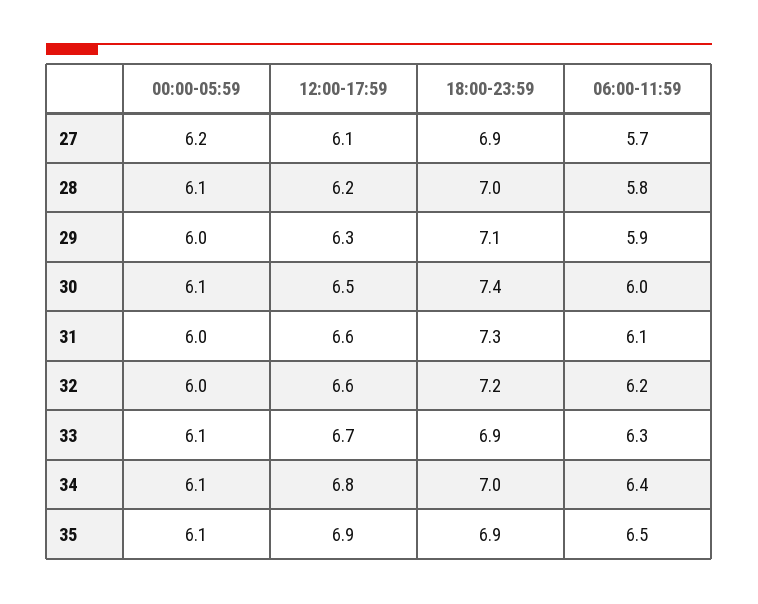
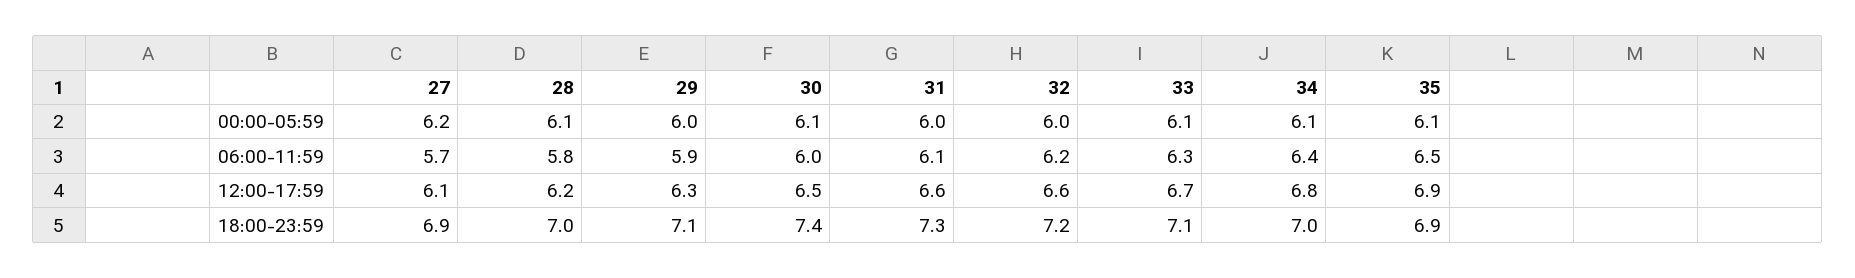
  {
    "00:00-05:59": {
      "27": 6.2,
      "28": 6.1,
      "29": 6,
      "30": 6.1,
      "31": 6,
      "32": 6,
      "33": 6.1,
      "34": 6.1,
      "35": 6.1
    },
    "12:00-17:59": {
      "27": 6.1,
      "28": 6.2,
      "29": 6.3,
      "30": 6.5,
      "31": 6.6,
      "32": 6.6,
      "33": 6.7,
      "34": 6.8,
      "35": 6.9
    },
    "18:00-23:59": {
      "27": 6.9,
      "28": 7,
      "29": 7.1,
      "30": 7.4,
      "31": 7.3,
      "32": 7.2,
-     "33": 6.9,
+     "33": 7.1,
      "34": 7,
      "35": 6.9
    },
    "06:00-11:59": {
      "27": 5.7,
      "28": 5.8,
      "29": 5.9,
      "30": 6,
      "31": 6.1,
      "32": 6.2,
      "33": 6.3,
      "34": 6.4,
      "35": 6.5
    }
  }

